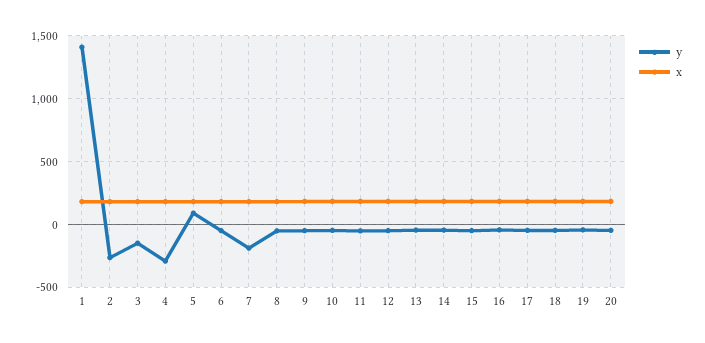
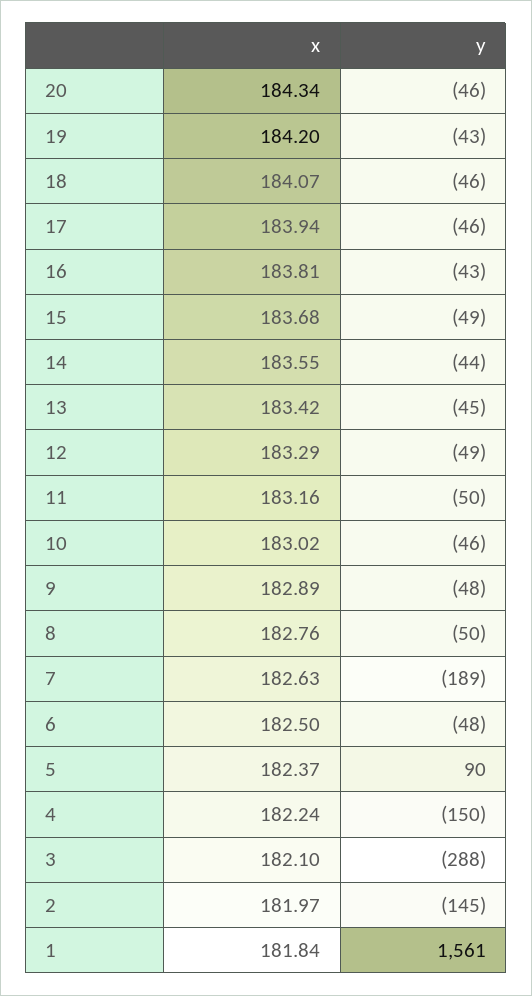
  {
    "y": {
-     "1": 1400,
+     "1": 1561,
-     "2": -250,
+     "2": -145,
-     "3": -150,
+     "3": -288,
-     "4": -300,
+     "4": -150,
      "5": 90,
      "6": -48,
      "7": -189,
      "8": -50,
      "9": -48,
      "10": -46,
      "11": -50,
      "12": -49,
      "13": -45,
      "14": -44,
      "15": -49,
      "16": -43,
      "17": -46,
      "18": -46,
      "19": -43,
      "20": -46
    },
    "x": {
      "1": 181.84,
      "2": 181.97,
      "3": 182.1,
      "4": 182.24,
      "5": 182.37,
      "6": 182.5,
      "7": 182.63,
      "8": 182.76,
      "9": 182.89,
      "10": 183.02,
      "11": 183.16,
      "12": 183.29,
      "13": 183.42,
      "14": 183.55,
      "15": 183.68,
      "16": 183.81,
      "17": 183.94,
      "18": 184.07,
      "19": 184.2,
      "20": 184.34
    }
  }

